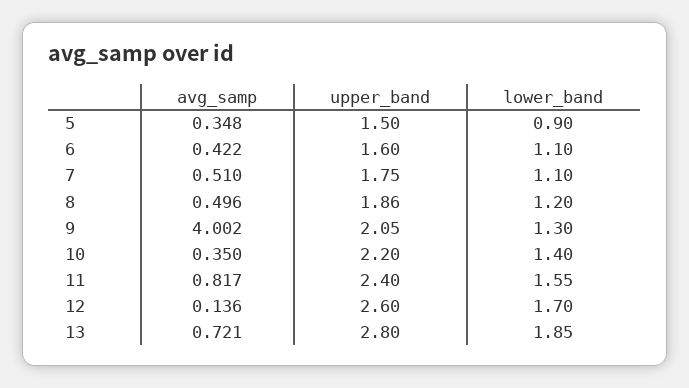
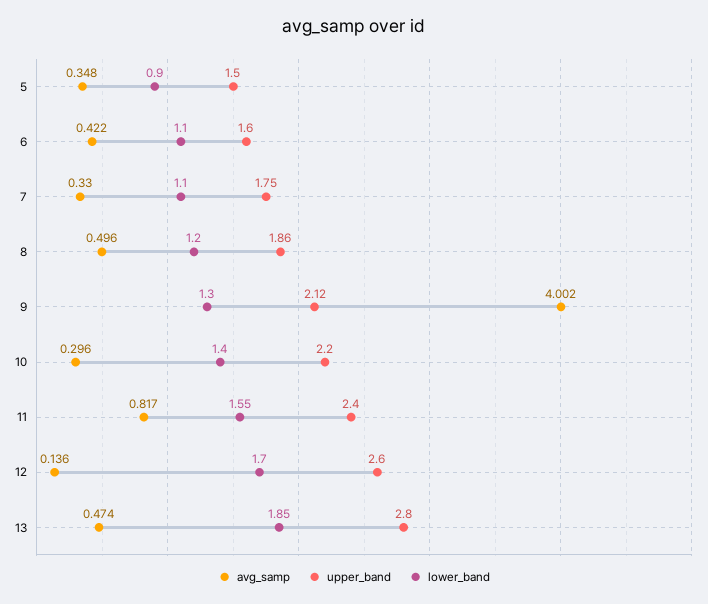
  {
    "avg_samp": {
      "5": 0.348,
      "6": 0.422,
-     "7": 0.51,
+     "7": 0.33,
      "8": 0.496,
      "9": 4.002,
-     "10": 0.35,
+     "10": 0.296,
      "11": 0.817,
      "12": 0.136,
-     "13": 0.721
+     "13": 0.474
    },
    "upper_band": {
      "5": 1.5,
      "6": 1.6,
      "7": 1.75,
      "8": 1.86,
-     "9": 2.05,
+     "9": 2.12,
      "10": 2.2,
      "11": 2.4,
      "12": 2.6,
      "13": 2.8
    },
    "lower_band": {
      "5": 0.9,
      "6": 1.1,
      "7": 1.1,
      "8": 1.2,
      "9": 1.3,
      "10": 1.4,
      "11": 1.55,
      "12": 1.7,
      "13": 1.85
    }
  }

